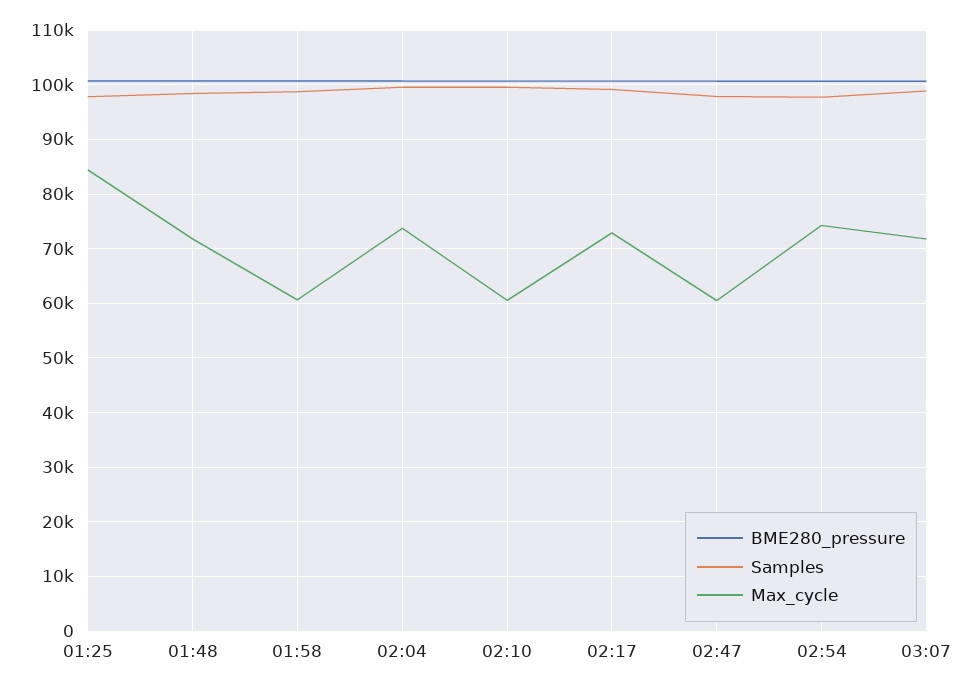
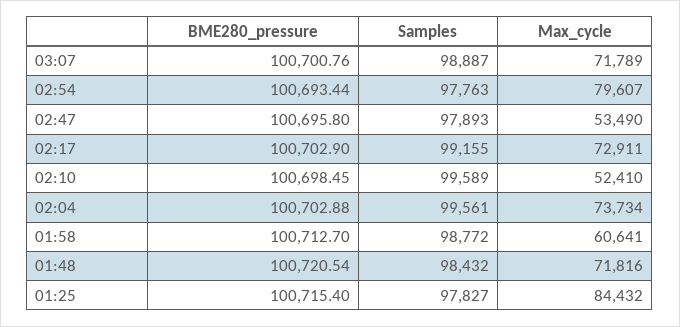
  {
    "BME280_pressure": {
      "01:25": 100715.4,
      "01:48": 100720.54,
      "01:58": 100712.7,
      "02:04": 100702.88,
      "02:10": 100698.45,
      "02:17": 100702.9,
      "02:47": 100695.8,
      "02:54": 100693.44,
      "03:07": 100700.76
    },
    "Samples": {
      "01:25": 97827,
      "01:48": 98432,
      "01:58": 98772,
      "02:04": 99561,
      "02:10": 99589,
      "02:17": 99155,
      "02:47": 97893,
      "02:54": 97763,
      "03:07": 98887
    },
    "Max_cycle": {
      "01:25": 84432,
      "01:48": 71816,
      "01:58": 60641,
      "02:04": 73734,
-     "02:10": 60000,
+     "02:10": 52410,
      "02:17": 72911,
-     "02:47": 60000,
+     "02:47": 53490,
-     "02:54": 74000,
+     "02:54": 79607,
      "03:07": 71789
    }
  }

